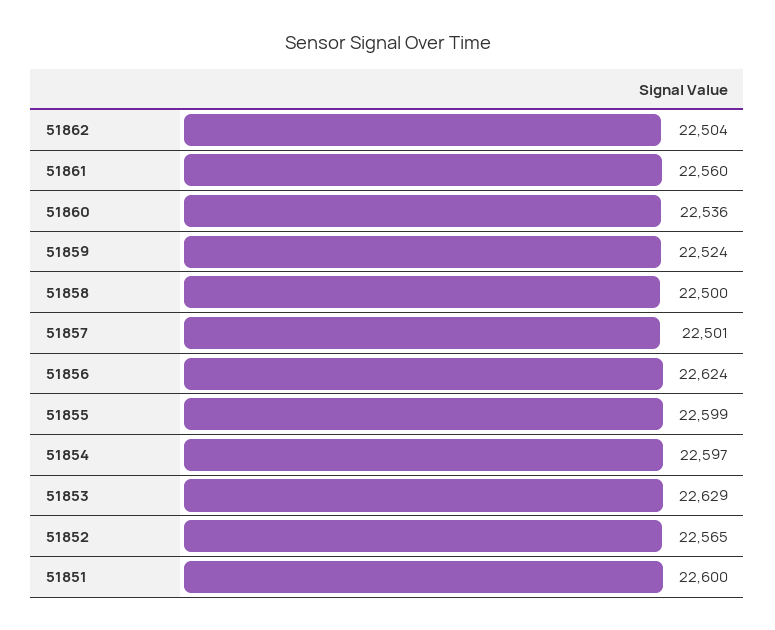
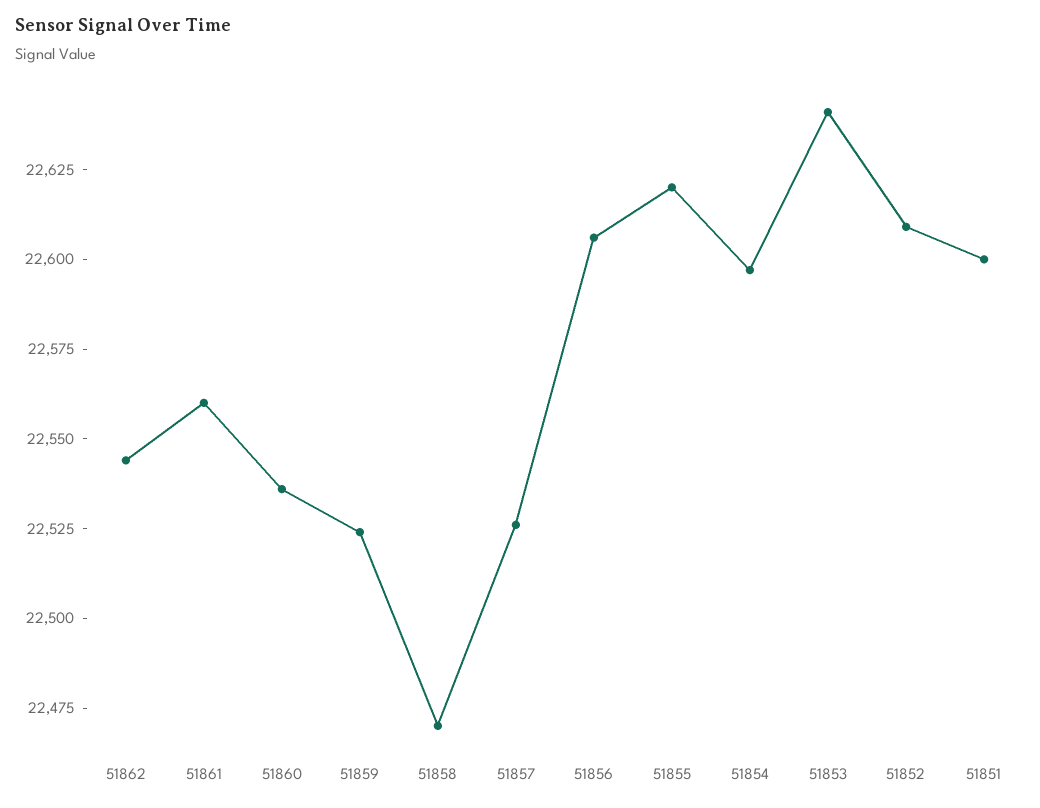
  {
-   "51862": 22504,
+   "51862": 22545,
    "51861": 22560,
    "51860": 22536,
    "51859": 22524,
-   "51858": 22500,
+   "51858": 22470,
-   "51857": 22501,
+   "51857": 22525,
-   "51856": 22624,
+   "51856": 22605,
-   "51855": 22599,
+   "51855": 22620,
    "51854": 22597,
-   "51853": 22629,
+   "51853": 22640,
-   "51852": 22565,
+   "51852": 22610,
    "51851": 22600
  }

